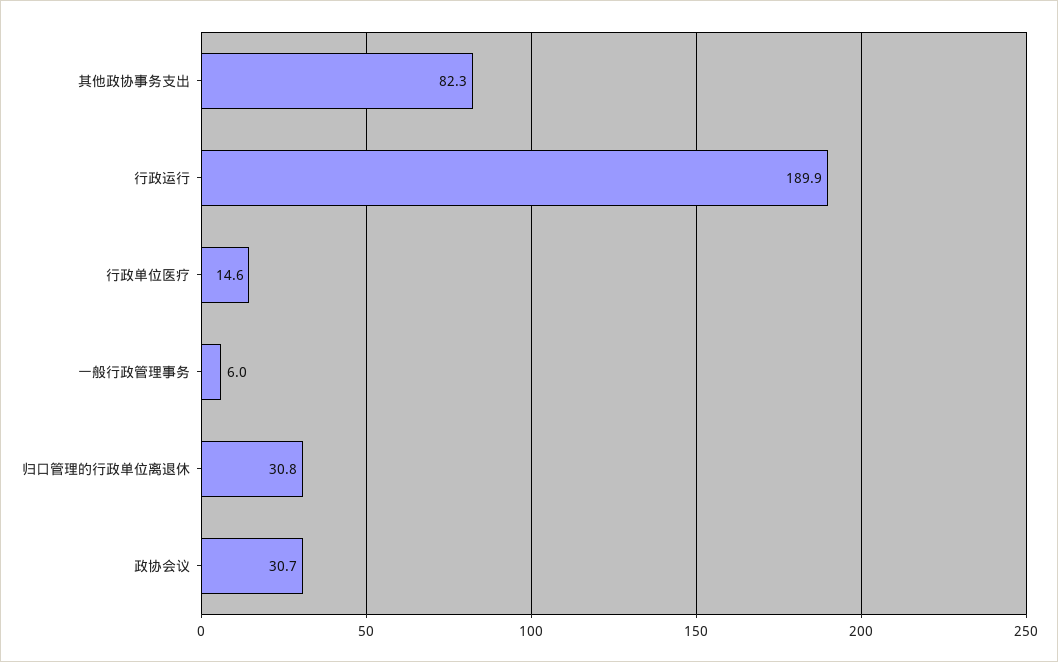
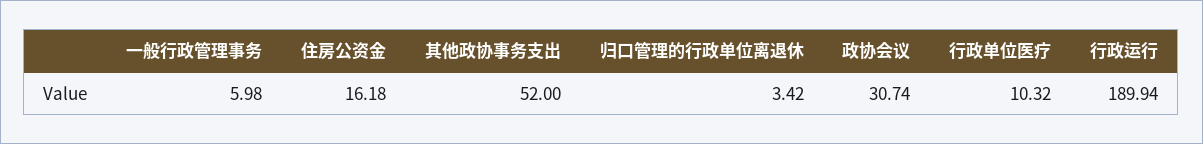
  {
-   "其他政协事务支出": 82.3,
+   "其他政协事务支出": 52,
    "行政运行": 189.94,
-   "行政单位医疗": 14.6,
+   "行政单位医疗": 10.32,
    "一般行政管理事务": 5.98,
-   "归口管理的行政单位离退休": 30.8,
+   "归口管理的行政单位离退休": 3.42,
-   "政协会议": 30.74
+   "政协会议": 30.74,
+   "住房公资金": 16.18
  }

